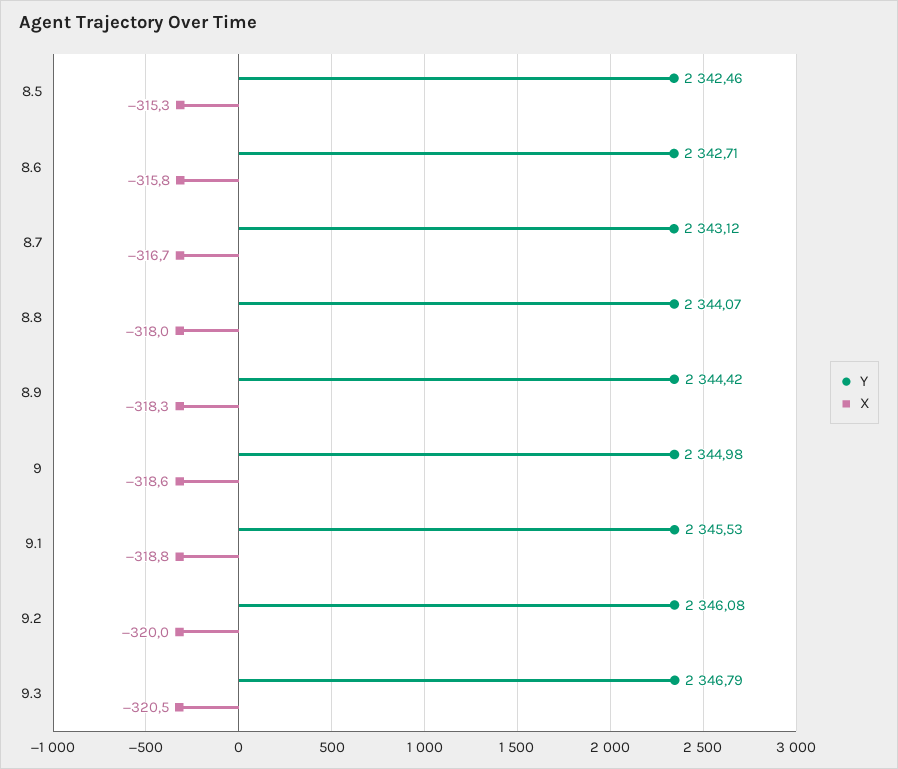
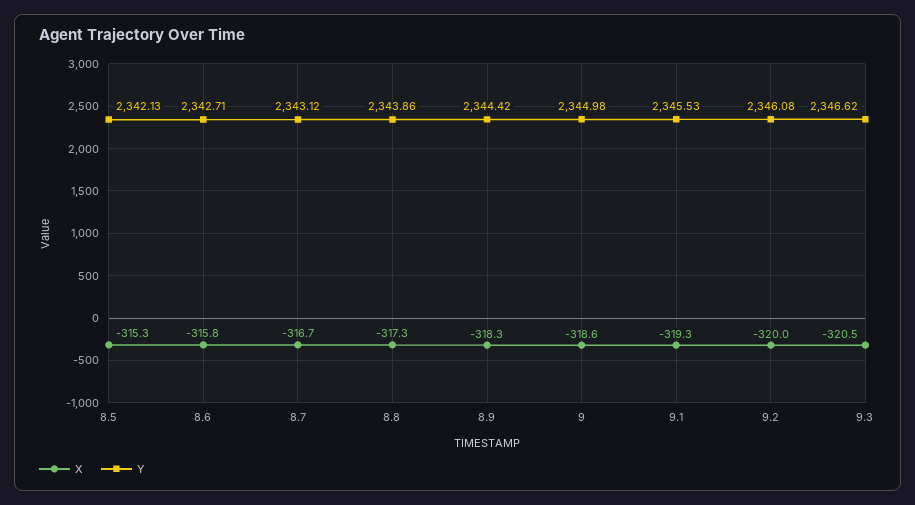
  {
    "Y": {
-     "8.5": 2342.46,
+     "8.5": 2342.13,
      "8.6": 2342.71,
      "8.7": 2343.12,
-     "8.8": 2344.07,
+     "8.8": 2343.86,
      "8.9": 2344.42,
      "9": 2344.98,
      "9.1": 2345.53,
      "9.2": 2346.08,
-     "9.3": 2346.79
+     "9.3": 2346.62
    },
    "X": {
      "8.5": -315.3,
      "8.6": -315.8,
      "8.7": -316.7,
-     "8.8": -318,
+     "8.8": -317.3,
      "8.9": -318.3,
      "9": -318.6,
-     "9.1": -318.8,
+     "9.1": -319.3,
      "9.2": -320,
      "9.3": -320.5
    }
  }

